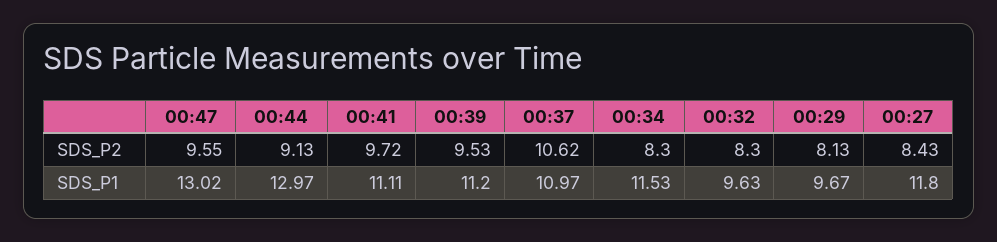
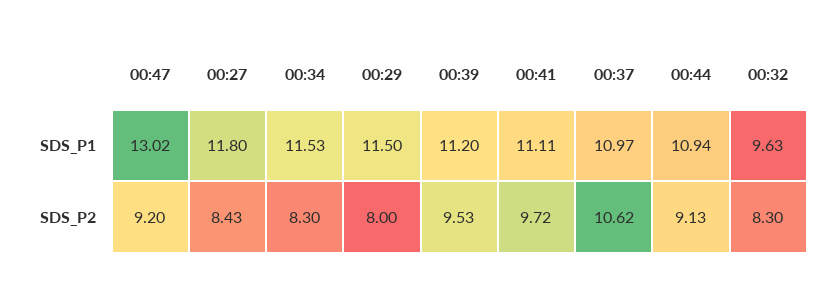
  {
    "00:47": {
-     "SDS_P2": 9.55,
+     "SDS_P2": 9.2,
      "SDS_P1": 13.02
    },
    "00:44": {
      "SDS_P2": 9.13,
-     "SDS_P1": 12.97
+     "SDS_P1": 10.94
    },
    "00:41": {
      "SDS_P2": 9.72,
      "SDS_P1": 11.11
    },
    "00:39": {
      "SDS_P2": 9.53,
      "SDS_P1": 11.2
    },
    "00:37": {
      "SDS_P2": 10.62,
      "SDS_P1": 10.97
    },
    "00:34": {
      "SDS_P2": 8.3,
      "SDS_P1": 11.53
    },
    "00:32": {
      "SDS_P2": 8.3,
      "SDS_P1": 9.63
    },
    "00:29": {
-     "SDS_P2": 8.13,
+     "SDS_P2": 8,
-     "SDS_P1": 9.67
+     "SDS_P1": 11.5
    },
    "00:27": {
      "SDS_P2": 8.43,
      "SDS_P1": 11.8
    }
  }

